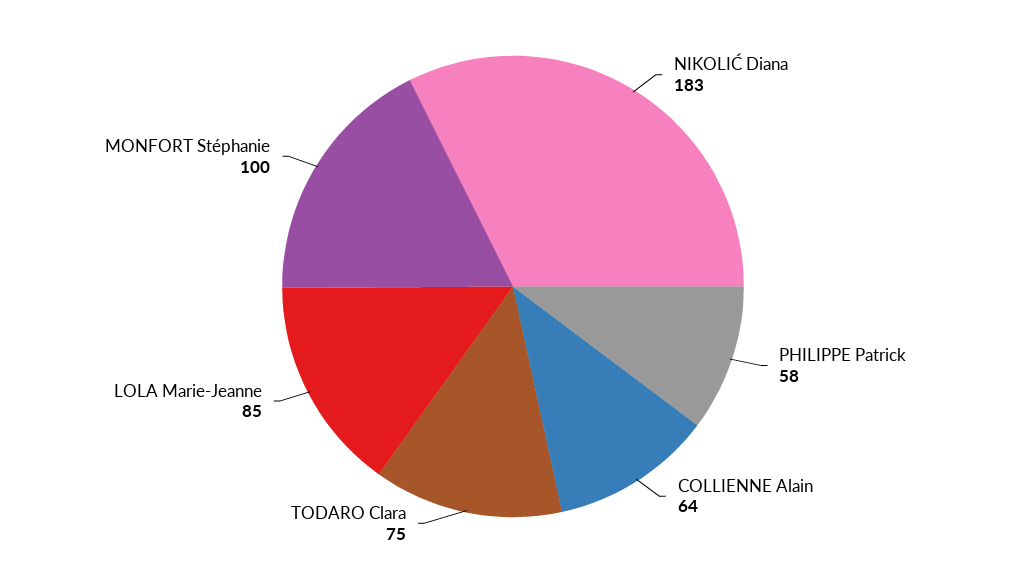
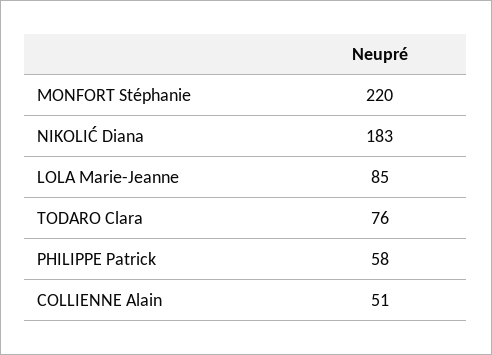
  {
    "NIKOLIĆ Diana": 183,
    "PHILIPPE Patrick": 58,
-   "COLLIENNE Alain": 64,
+   "COLLIENNE Alain": 51,
-   "TODARO Clara": 75,
+   "TODARO Clara": 76,
    "LOLA Marie-Jeanne": 85,
-   "MONFORT Stéphanie": 100
+   "MONFORT Stéphanie": 220
  }

